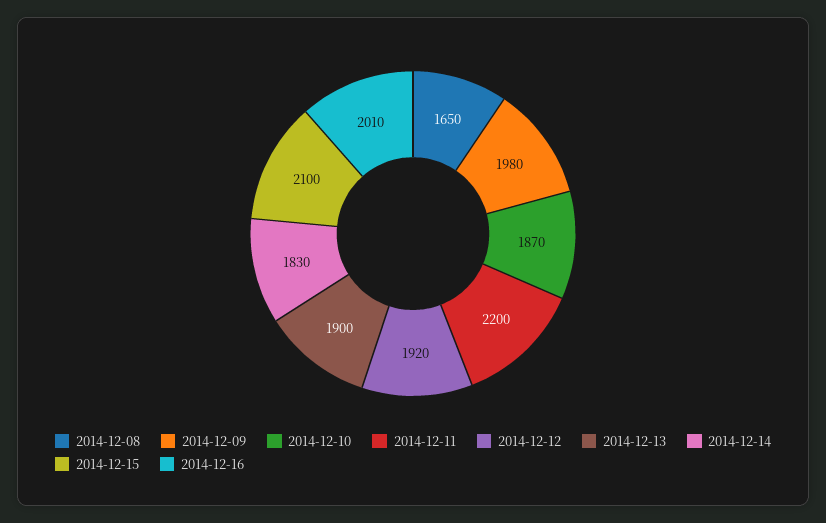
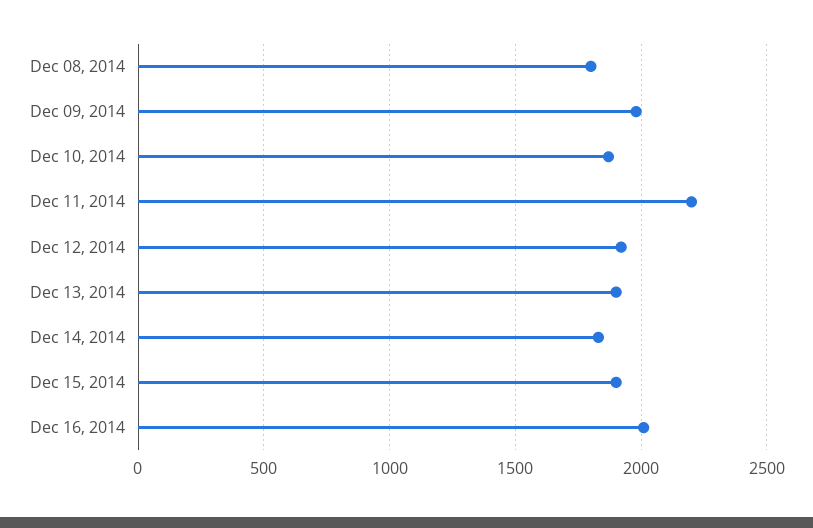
  {
-   "2014-12-08": 1650,
+   "2014-12-08": 1800,
    "2014-12-09": 1980,
    "2014-12-10": 1870,
    "2014-12-11": 2200,
    "2014-12-12": 1920,
    "2014-12-13": 1900,
    "2014-12-14": 1830,
-   "2014-12-15": 2100,
+   "2014-12-15": 1900,
    "2014-12-16": 2010
  }

